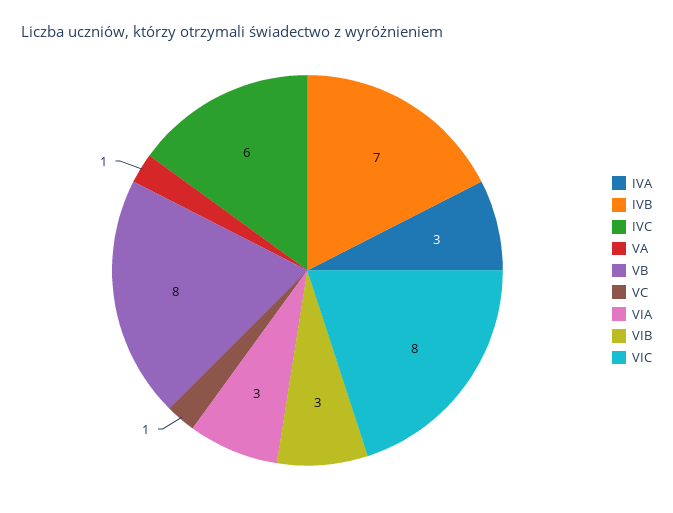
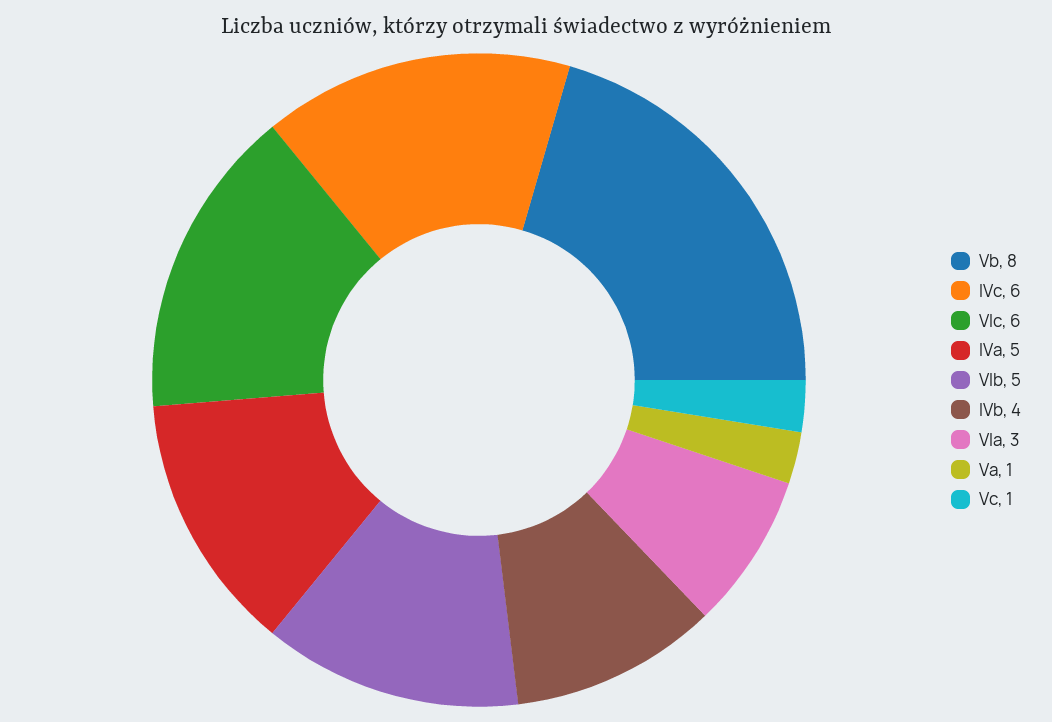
  {
-   "IVA": 3,
+   "IVA": 5,
-   "IVB": 7,
+   "IVB": 4,
    "IVC": 6,
    "VA": 1,
    "VB": 8,
    "VC": 1,
    "VIA": 3,
-   "VIB": 3,
+   "VIB": 5,
-   "VIC": 8
+   "VIC": 6
  }

